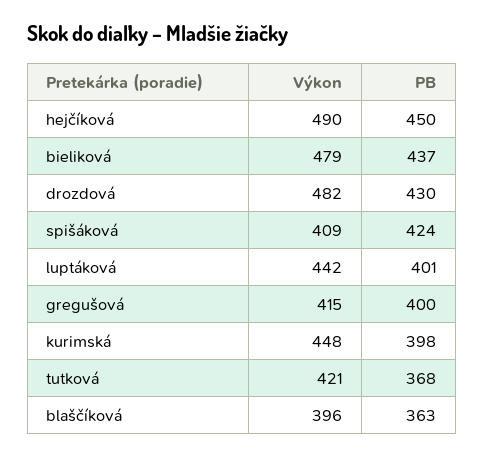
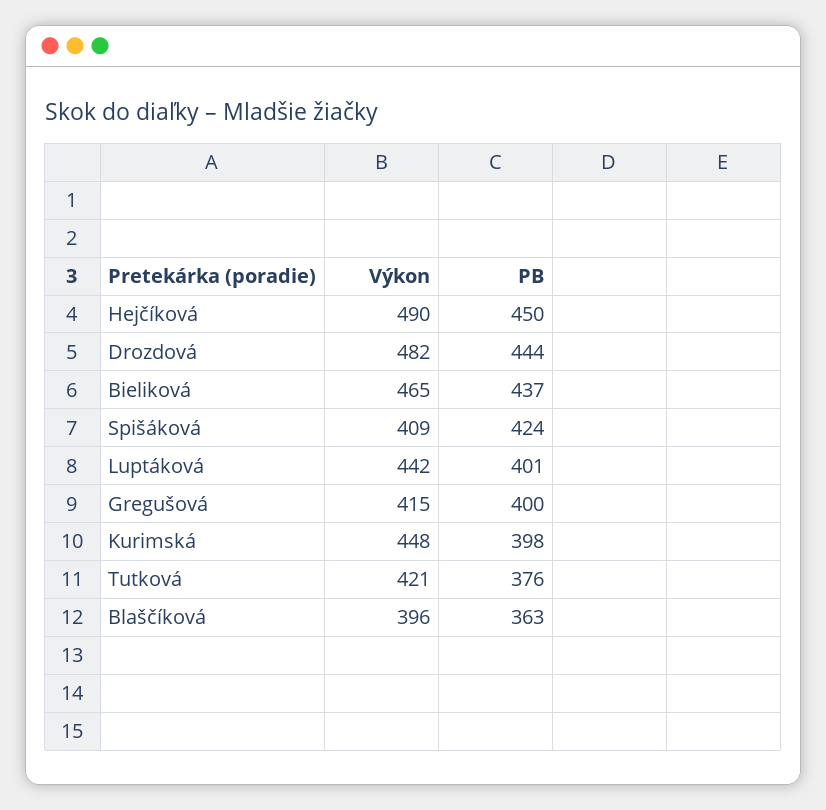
  {
    "Výkon": {
      "hejčíková": 490,
-     "bieliková": 479,
+     "bieliková": 465,
      "drozdová": 482,
      "spišáková": 409,
      "luptáková": 442,
      "gregušová": 415,
      "kurimská": 448,
      "tutková": 421,
      "blaščíková": 396
    },
    "PB": {
      "hejčíková": 450,
      "bieliková": 437,
-     "drozdová": 430,
+     "drozdová": 444,
      "spišáková": 424,
      "luptáková": 401,
      "gregušová": 400,
      "kurimská": 398,
-     "tutková": 368,
+     "tutková": 376,
      "blaščíková": 363
    }
  }

